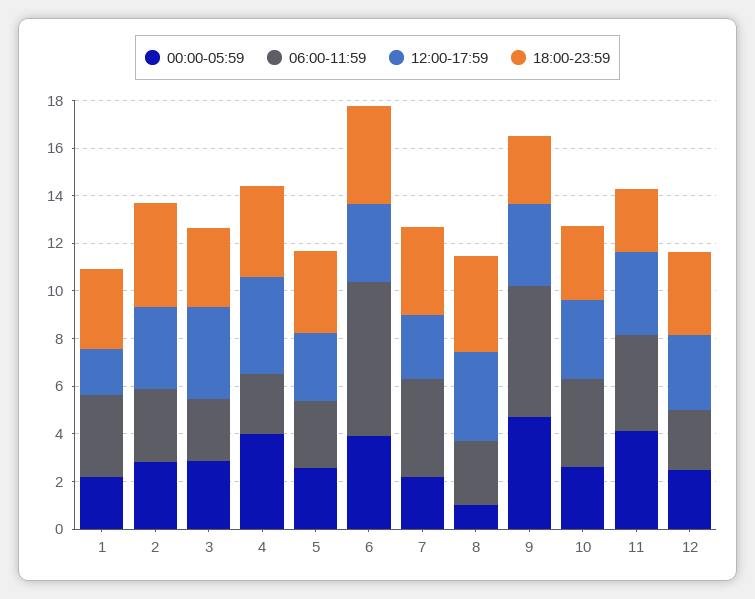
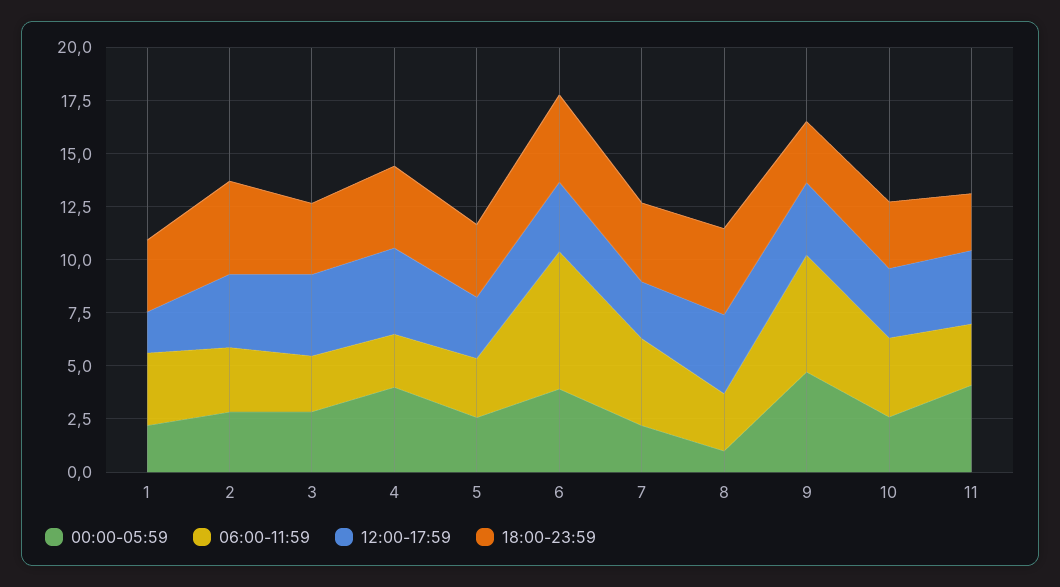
  {
    "00:00-05:59": {
      "1": 2,
      "2": 3,
      "3": 3,
      "4": 4,
      "5": 2.5,
      "6": 4,
      "7": 2,
      "8": 1,
      "9": 4.5,
      "10": 2.5,
-     "11": 4,
+     "11": 4
-     "12": 2.5
    },
    "06:00-11:59": {
      "1": 3.5,
      "2": 3,
      "3": 2.5,
      "4": 2.5,
      "5": 3,
      "6": 6.5,
      "7": 4,
      "8": 2.5,
      "9": 5.5,
      "10": 3.5,
-     "11": 4,
+     "11": 3
-     "12": 2.5
    },
    "12:00-17:59": {
      "1": 2,
      "2": 3.5,
      "3": 4,
      "4": 4,
      "5": 3,
      "6": 3.5,
      "7": 2.5,
      "8": 3.5,
      "9": 3.5,
      "10": 3.5,
-     "11": 3.5,
+     "11": 3.5
-     "12": 3
    },
    "18:00-23:59": {
      "1": 3.5,
      "2": 4.5,
      "3": 3.5,
      "4": 4,
      "5": 3.5,
      "6": 4,
      "7": 3.5,
      "8": 4,
      "9": 3,
      "10": 3,
-     "11": 2.5,
+     "11": 2.5
-     "12": 3.5
    }
  }

